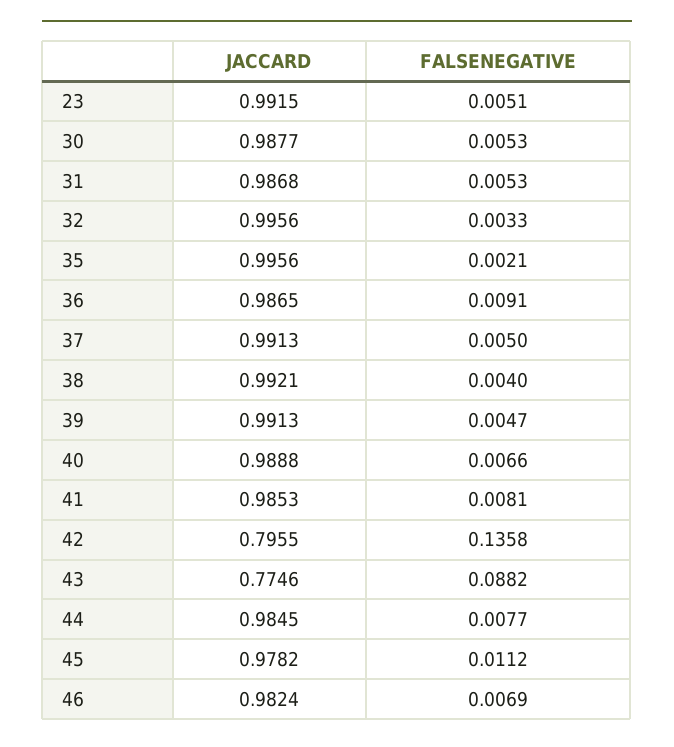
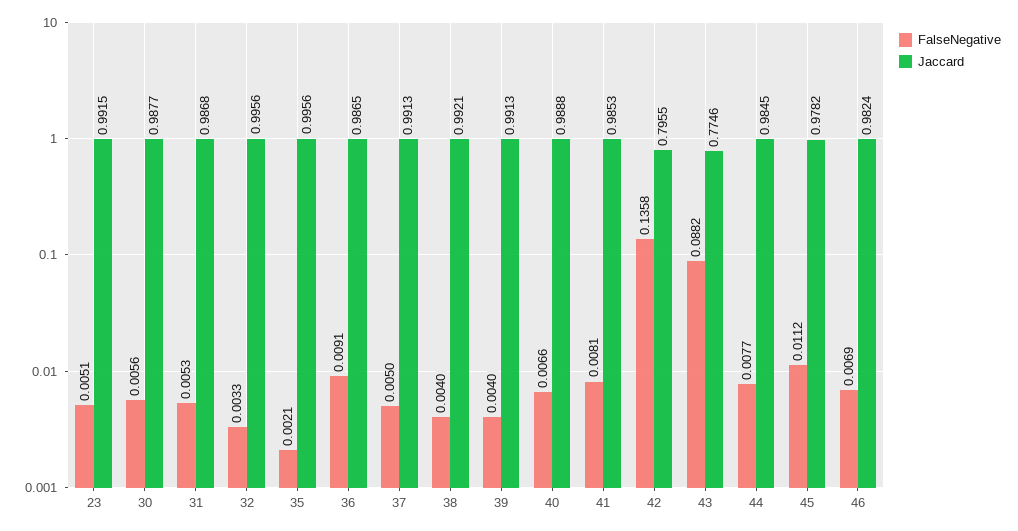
  {
    "JACCARD": {
      "23": 0.9915,
      "30": 0.9877,
      "31": 0.9868,
      "32": 0.9956,
      "35": 0.9956,
      "36": 0.9865,
      "37": 0.9913,
      "38": 0.9921,
      "39": 0.9913,
      "40": 0.9888,
      "41": 0.9853,
      "42": 0.7955,
      "43": 0.7746,
      "44": 0.9845,
      "45": 0.9782,
      "46": 0.9824
    },
    "FALSENEGATIVE": {
      "23": 0.0051,
-     "30": 0.0053,
+     "30": 0.0056,
      "31": 0.0053,
      "32": 0.0033,
      "35": 0.0021,
      "36": 0.0091,
      "37": 0.005,
      "38": 0.004,
-     "39": 0.0047,
+     "39": 0.004,
      "40": 0.0066,
      "41": 0.0081,
      "42": 0.1358,
      "43": 0.0882,
      "44": 0.0077,
      "45": 0.0112,
      "46": 0.0069
    }
  }

